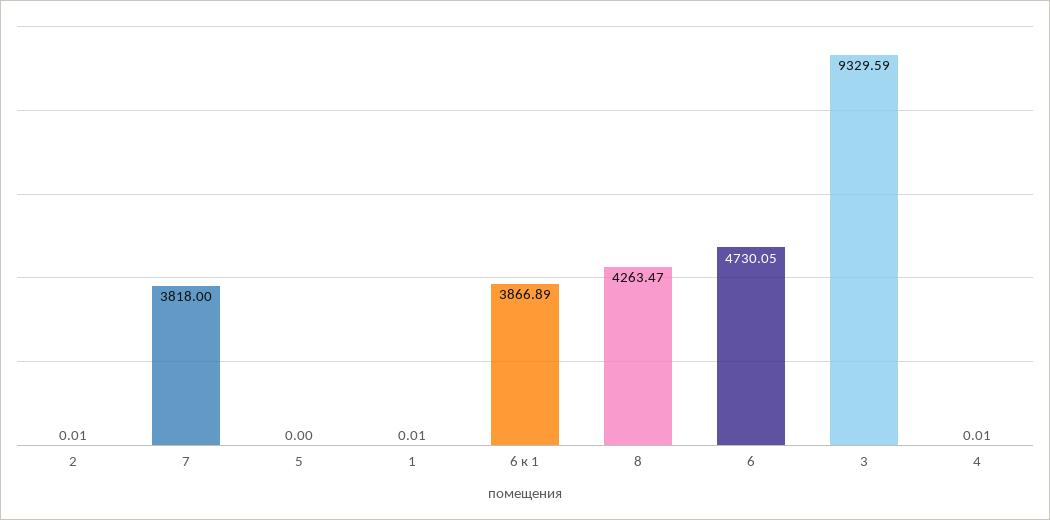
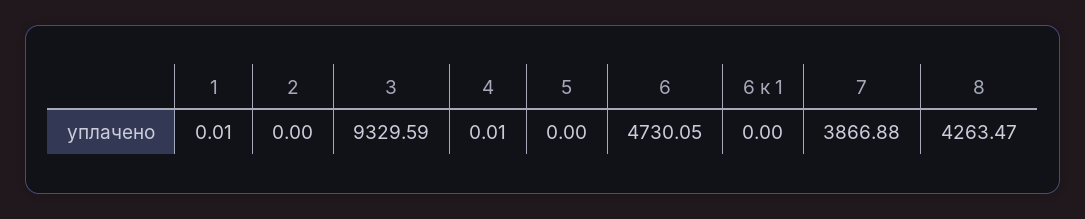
  {
-   "2": 0.01,
+   "2": 0,
-   "7": 3818,
+   "7": 3866.88,
    "5": 0,
    "1": 0.01,
-   "6 к 1": 3866.89,
+   "6 к 1": 0,
    "8": 4263.47,
    "6": 4730.05,
    "3": 9329.59,
    "4": 0.01
  }

